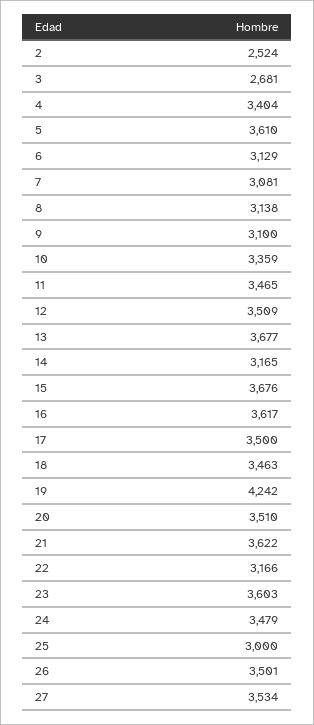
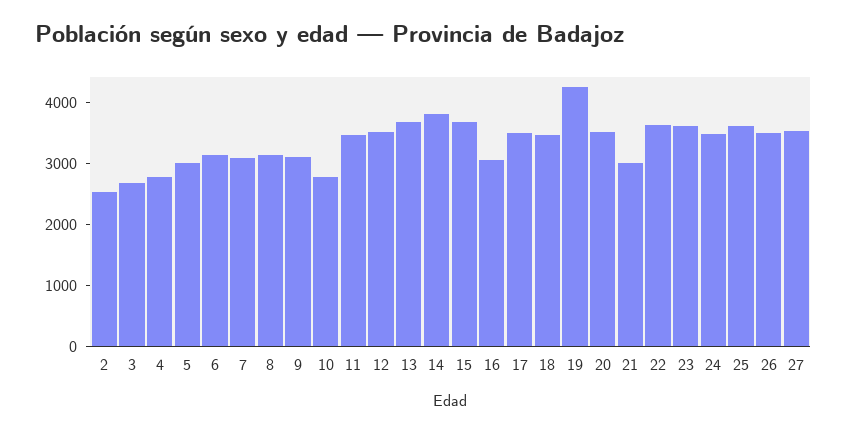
  {
    "2": 2524,
    "3": 2681,
-   "4": 3404,
+   "4": 2800,
-   "5": 3610,
+   "5": 3000,
    "6": 3129,
    "7": 3081,
    "8": 3138,
    "9": 3100,
-   "10": 3359,
+   "10": 2800,
    "11": 3465,
    "12": 3509,
    "13": 3677,
-   "14": 3165,
+   "14": 3800,
    "15": 3676,
-   "16": 3617,
+   "16": 3000,
    "17": 3500,
    "18": 3463,
    "19": 4242,
    "20": 3510,
-   "21": 3622,
+   "21": 3000,
-   "22": 3166,
+   "22": 3600,
    "23": 3603,
    "24": 3479,
-   "25": 3000,
+   "25": 3600,
    "26": 3501,
    "27": 3534
  }

